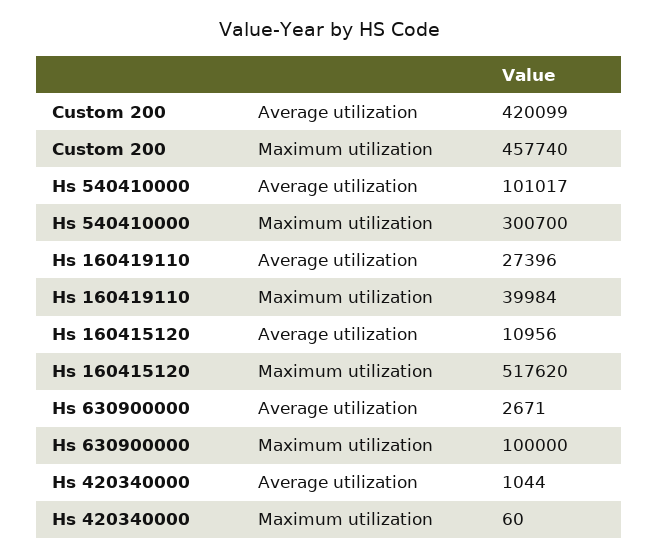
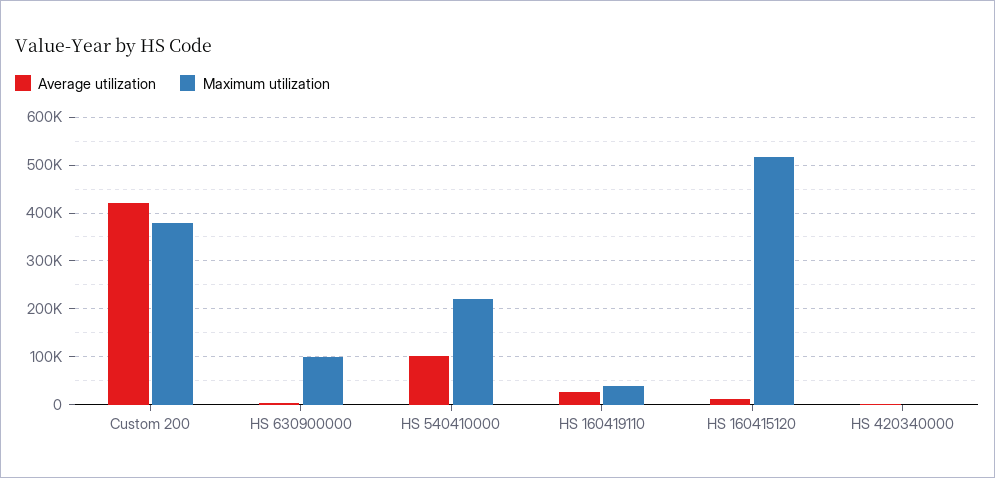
  {
    "Average utilization": {
      "Custom 200": 420099,
      "Hs 540410000": 101017,
      "Hs 160419110": 27396,
      "Hs 160415120": 10956,
      "Hs 630900000": 2671,
      "Hs 420340000": 1044
    },
    "Maximum utilization": {
-     "Custom 200": 457740,
+     "Custom 200": 380000,
-     "Hs 540410000": 300700,
+     "Hs 540410000": 220000,
      "Hs 160419110": 39984,
      "Hs 160415120": 517620,
      "Hs 630900000": 100000,
      "Hs 420340000": 60
    }
  }

